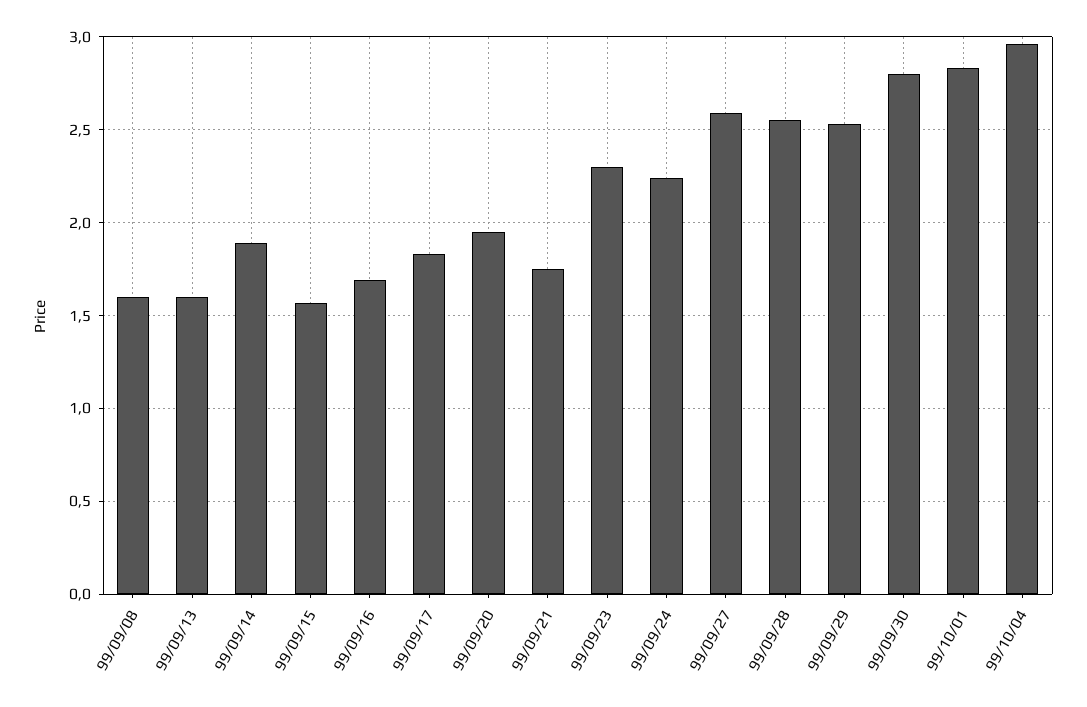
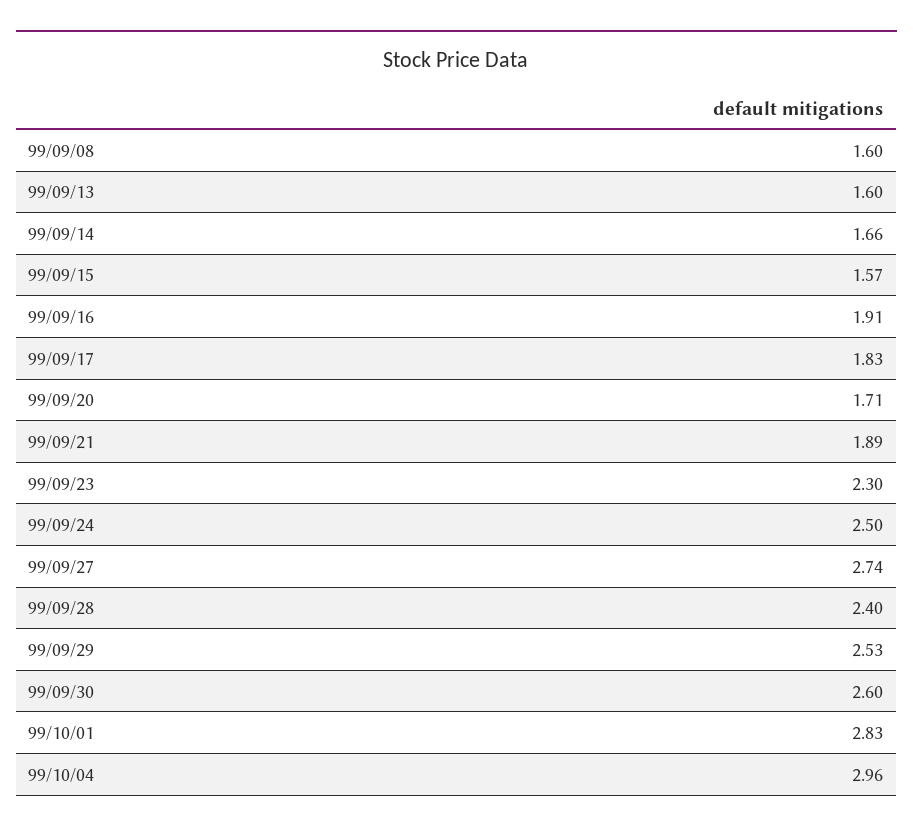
  {
    "99/09/08": 1.6,
    "99/09/13": 1.6,
-   "99/09/14": 1.9,
+   "99/09/14": 1.66,
    "99/09/15": 1.57,
-   "99/09/16": 1.7,
+   "99/09/16": 1.91,
    "99/09/17": 1.83,
-   "99/09/20": 1.95,
+   "99/09/20": 1.71,
-   "99/09/21": 1.75,
+   "99/09/21": 1.89,
    "99/09/23": 2.3,
-   "99/09/24": 2.25,
+   "99/09/24": 2.5,
-   "99/09/27": 2.6,
+   "99/09/27": 2.74,
-   "99/09/28": 2.55,
+   "99/09/28": 2.4,
    "99/09/29": 2.53,
-   "99/09/30": 2.8,
+   "99/09/30": 2.6,
    "99/10/01": 2.83,
    "99/10/04": 2.96
  }

